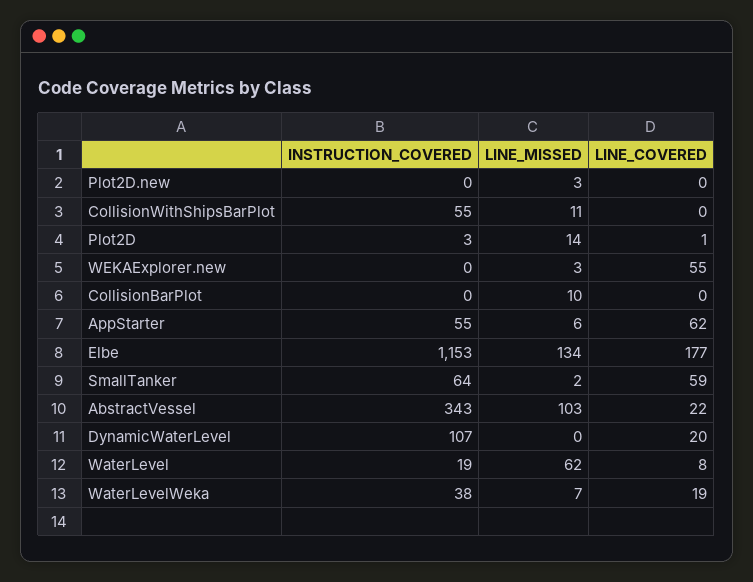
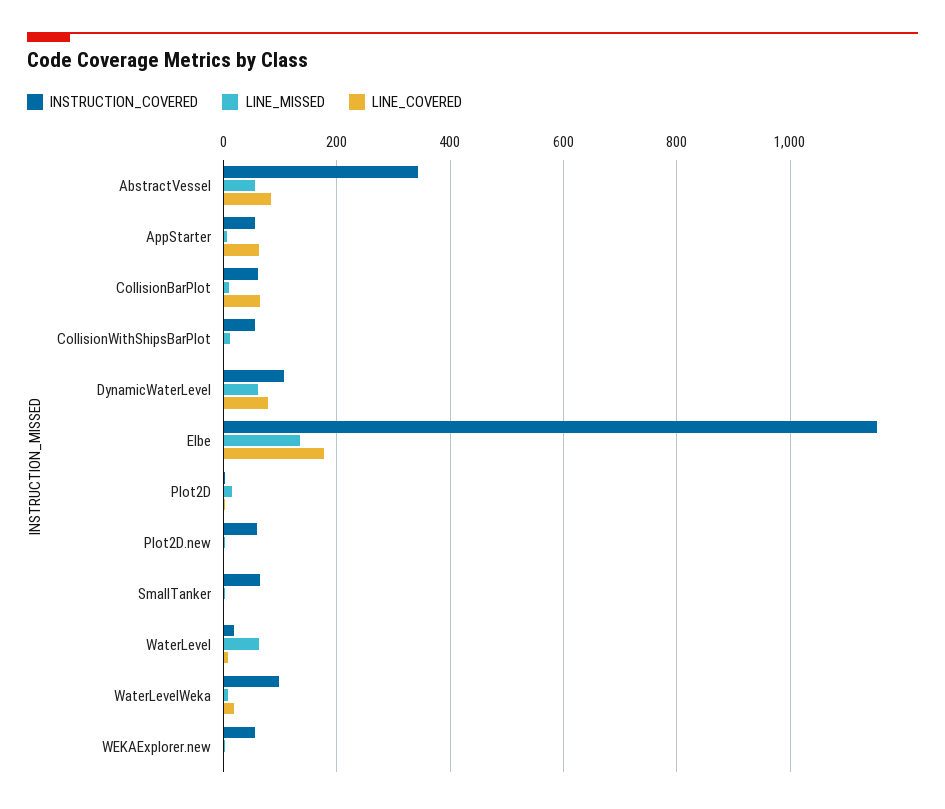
  {
    "INSTRUCTION_COVERED": {
-     "Plot2D.new": 0,
+     "Plot2D.new": 60,
      "CollisionWithShipsBarPlot": 55,
      "Plot2D": 3,
-     "WEKAExplorer.new": 0,
+     "WEKAExplorer.new": 60,
-     "CollisionBarPlot": 0,
+     "CollisionBarPlot": 60,
      "AppStarter": 55,
      "Elbe": 1153,
      "SmallTanker": 64,
      "AbstractVessel": 343,
      "DynamicWaterLevel": 107,
      "WaterLevel": 19,
-     "WaterLevelWeka": 38
+     "WaterLevelWeka": 100
    },
    "LINE_MISSED": {
      "Plot2D.new": 3,
      "CollisionWithShipsBarPlot": 11,
      "Plot2D": 14,
      "WEKAExplorer.new": 3,
      "CollisionBarPlot": 10,
      "AppStarter": 6,
      "Elbe": 134,
      "SmallTanker": 2,
-     "AbstractVessel": 103,
+     "AbstractVessel": 60,
-     "DynamicWaterLevel": 0,
+     "DynamicWaterLevel": 60,
      "WaterLevel": 62,
      "WaterLevelWeka": 7
    },
    "LINE_COVERED": {
      "Plot2D.new": 0,
      "CollisionWithShipsBarPlot": 0,
      "Plot2D": 1,
-     "WEKAExplorer.new": 55,
+     "WEKAExplorer.new": 0,
-     "CollisionBarPlot": 0,
+     "CollisionBarPlot": 60,
      "AppStarter": 62,
      "Elbe": 177,
-     "SmallTanker": 59,
+     "SmallTanker": 0,
-     "AbstractVessel": 22,
+     "AbstractVessel": 80,
-     "DynamicWaterLevel": 20,
+     "DynamicWaterLevel": 80,
      "WaterLevel": 8,
      "WaterLevelWeka": 19
    }
  }

